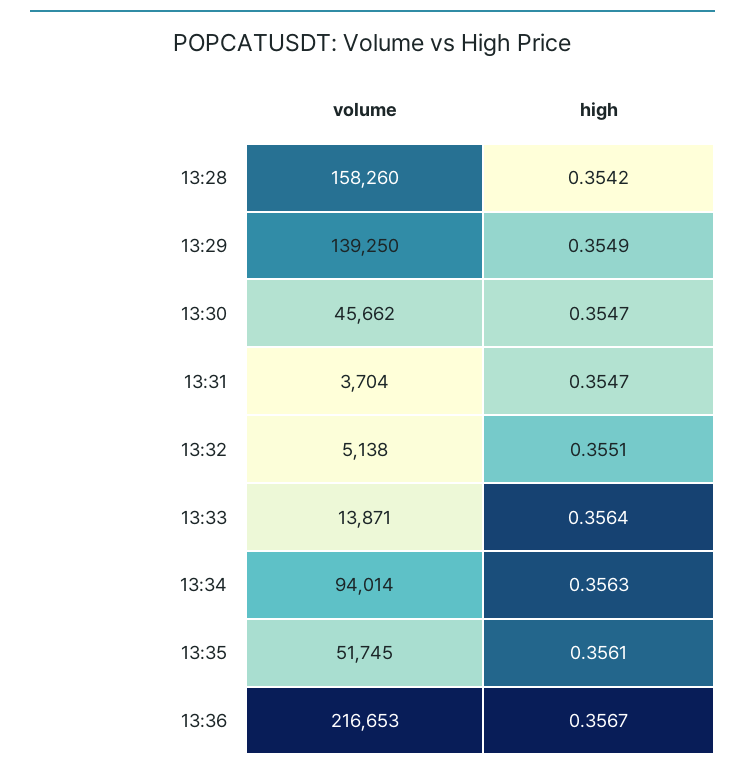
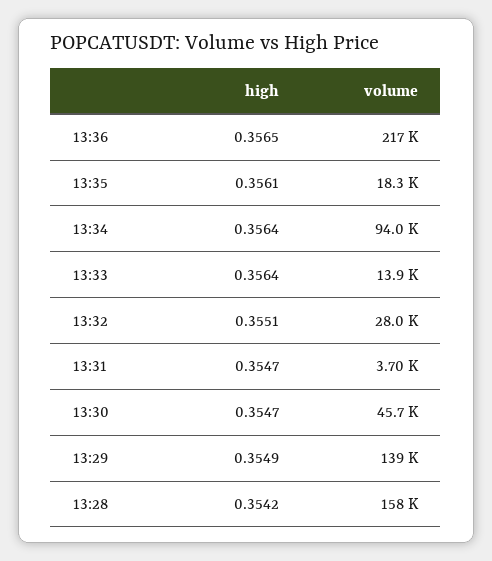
  {
    "volume": {
      "13:28": 158260,
      "13:29": 139250,
      "13:30": 45662,
      "13:31": 3704,
-     "13:32": 5138,
+     "13:32": 28000,
      "13:33": 13871,
      "13:34": 94014,
-     "13:35": 51745,
+     "13:35": 18300,
      "13:36": 216653
    },
    "high": {
      "13:28": 0.3542,
      "13:29": 0.3549,
      "13:30": 0.3547,
      "13:31": 0.3547,
      "13:32": 0.3551,
      "13:33": 0.3564,
-     "13:34": 0.3563,
+     "13:34": 0.3564,
      "13:35": 0.3561,
-     "13:36": 0.3567
+     "13:36": 0.3565
    }
  }

